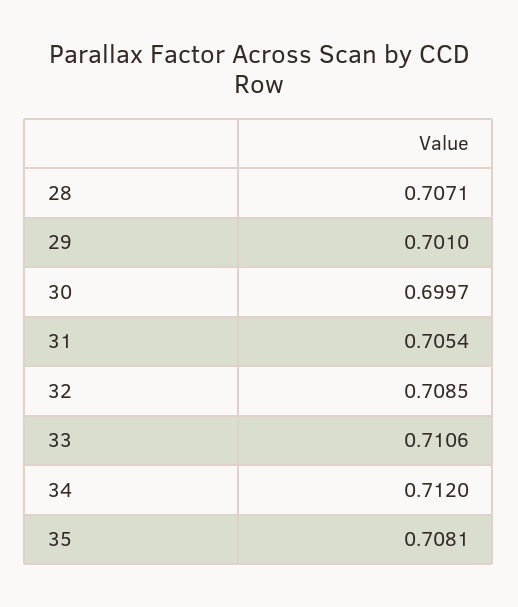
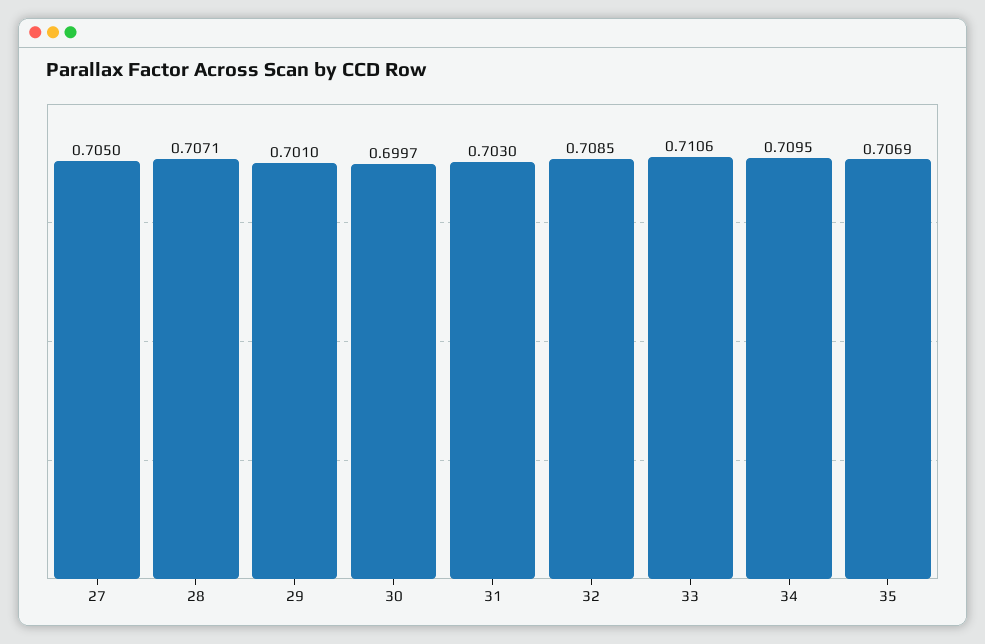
  {
    "28": 0.7071,
    "29": 0.701,
    "30": 0.6997,
-   "31": 0.7054,
+   "31": 0.703,
    "32": 0.7085,
    "33": 0.7106,
-   "34": 0.712,
+   "34": 0.7095,
-   "35": 0.7081
+   "35": 0.7069,
+   "27": 0.705
  }

